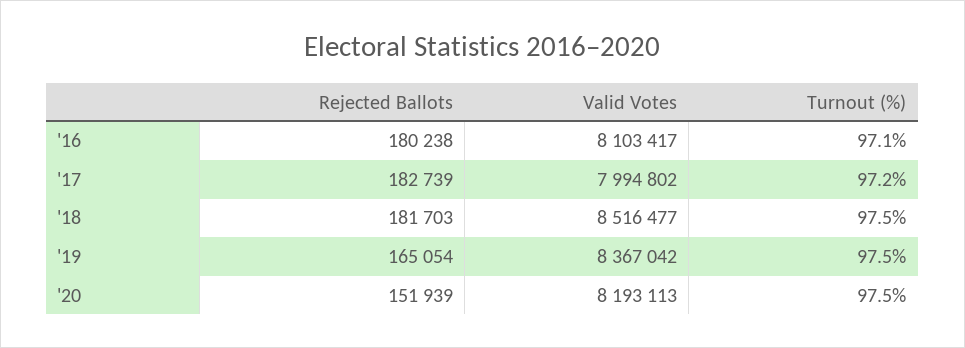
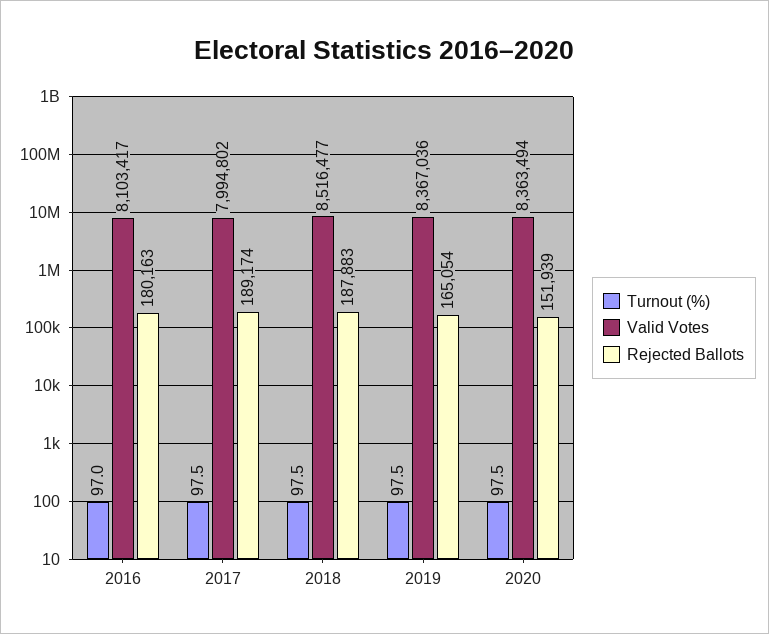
  {
    "Rejected Ballots": {
-     "'16": 180238,
+     "'16": 180163,
-     "'17": 182739,
+     "'17": 189174,
-     "'18": 181703,
+     "'18": 187883,
      "'19": 165054,
      "'20": 151939
    },
    "Valid Votes": {
      "'16": 8103417,
      "'17": 7994802,
      "'18": 8516477,
-     "'19": 8367042,
+     "'19": 8367036,
-     "'20": 8193113
+     "'20": 8363494
    },
    "Turnout (%)": {
-     "'16": 97.1,
+     "'16": 97,
-     "'17": 97.2,
+     "'17": 97.5,
      "'18": 97.5,
      "'19": 97.5,
      "'20": 97.5
    }
  }

